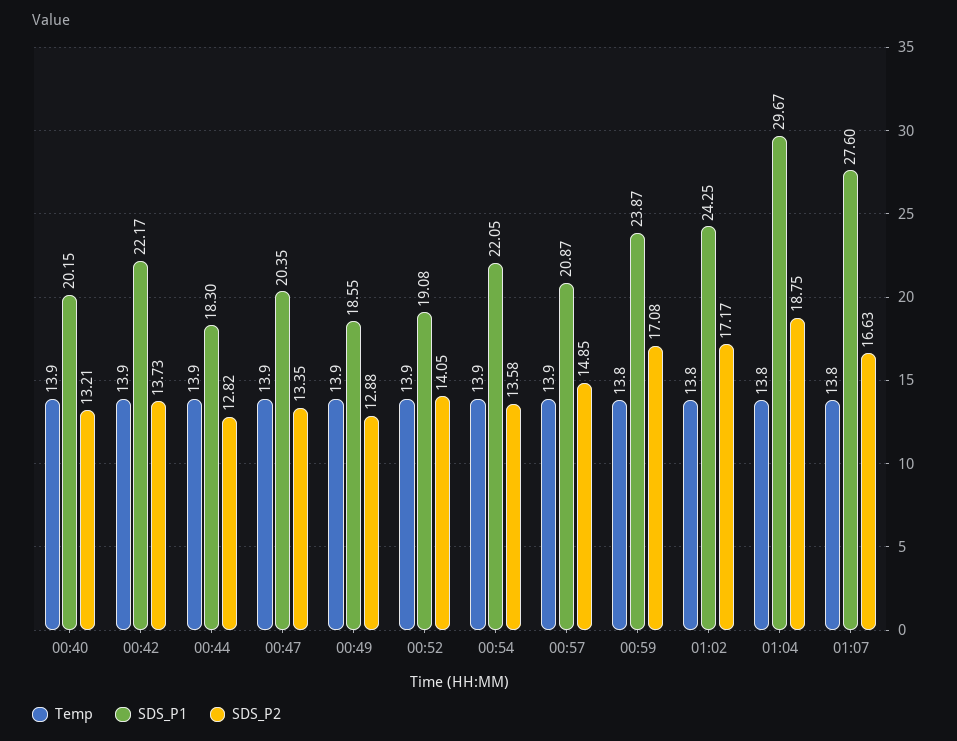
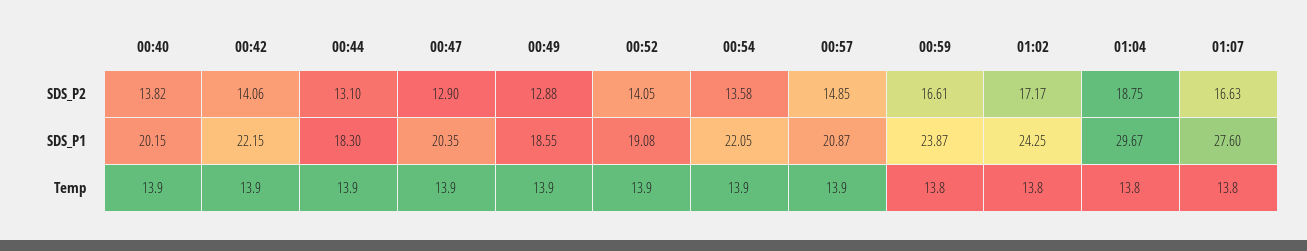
  {
    "Temp": {
      "00:40": 13.9,
      "00:42": 13.9,
      "00:44": 13.9,
      "00:47": 13.9,
      "00:49": 13.9,
      "00:52": 13.9,
      "00:54": 13.9,
      "00:57": 13.9,
      "00:59": 13.8,
      "01:02": 13.8,
      "01:04": 13.8,
      "01:07": 13.8
    },
    "SDS_P1": {
      "00:40": 20.15,
-     "00:42": 22.17,
+     "00:42": 22.15,
      "00:44": 18.3,
      "00:47": 20.35,
      "00:49": 18.55,
      "00:52": 19.08,
      "00:54": 22.05,
      "00:57": 20.87,
      "00:59": 23.87,
      "01:02": 24.25,
      "01:04": 29.67,
      "01:07": 27.6
    },
    "SDS_P2": {
-     "00:40": 13.21,
+     "00:40": 13.82,
-     "00:42": 13.73,
+     "00:42": 14.06,
-     "00:44": 12.82,
+     "00:44": 13.1,
-     "00:47": 13.35,
+     "00:47": 12.9,
      "00:49": 12.88,
      "00:52": 14.05,
      "00:54": 13.58,
      "00:57": 14.85,
-     "00:59": 17.08,
+     "00:59": 16.61,
      "01:02": 17.17,
      "01:04": 18.75,
      "01:07": 16.63
    }
  }

